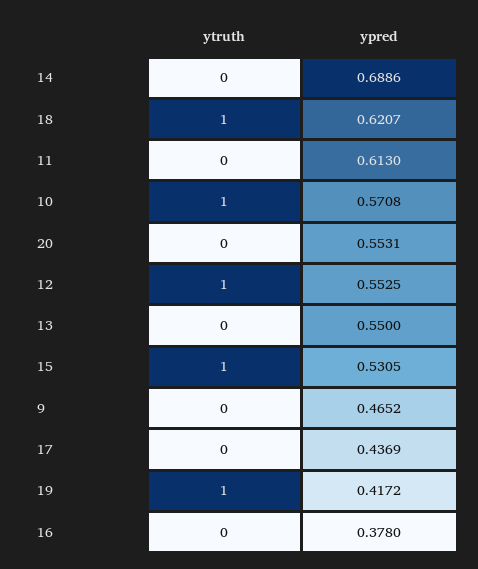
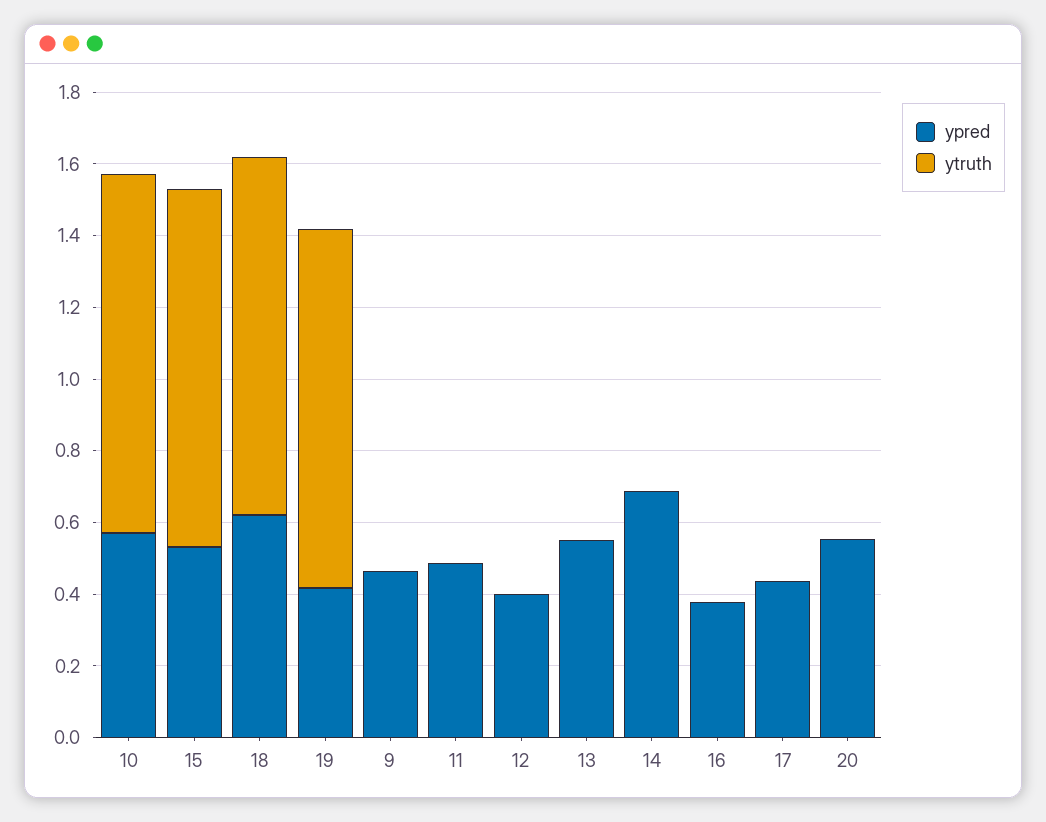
  {
    "ytruth": {
      "14": 0,
      "18": 1,
      "11": 0,
      "10": 1,
      "20": 0,
-     "12": 1,
+     "12": 0,
      "13": 0,
      "15": 1,
      "9": 0,
      "17": 0,
      "19": 1,
      "16": 0
    },
    "ypred": {
      "14": 0.6886,
      "18": 0.6207,
-     "11": 0.613,
+     "11": 0.5,
      "10": 0.5708,
      "20": 0.5531,
-     "12": 0.5525,
+     "12": 0.4,
      "13": 0.55,
      "15": 0.5305,
      "9": 0.4652,
      "17": 0.4369,
      "19": 0.4172,
      "16": 0.378
    }
  }

